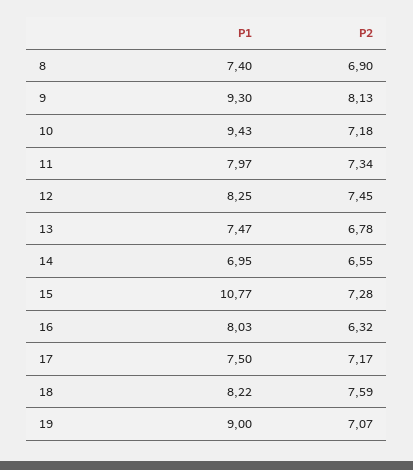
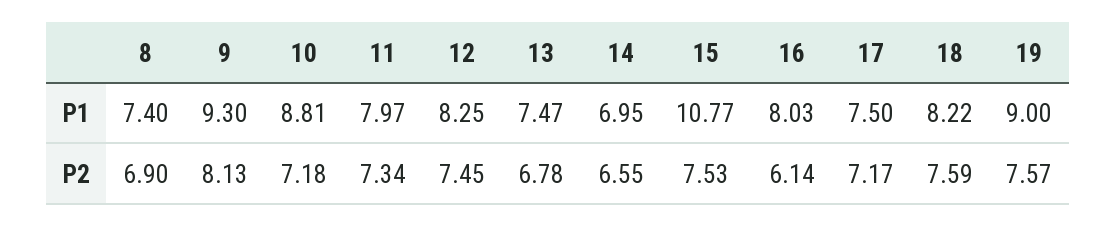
  {
    "P1": {
      "8": 7.4,
      "9": 9.3,
-     "10": 9.43,
+     "10": 8.81,
      "11": 7.97,
      "12": 8.25,
      "13": 7.47,
      "14": 6.95,
      "15": 10.77,
      "16": 8.03,
      "17": 7.5,
      "18": 8.22,
      "19": 9
    },
    "P2": {
      "8": 6.9,
      "9": 8.13,
      "10": 7.18,
      "11": 7.34,
      "12": 7.45,
      "13": 6.78,
      "14": 6.55,
-     "15": 7.28,
+     "15": 7.53,
-     "16": 6.32,
+     "16": 6.14,
      "17": 7.17,
      "18": 7.59,
-     "19": 7.07
+     "19": 7.57
    }
  }

